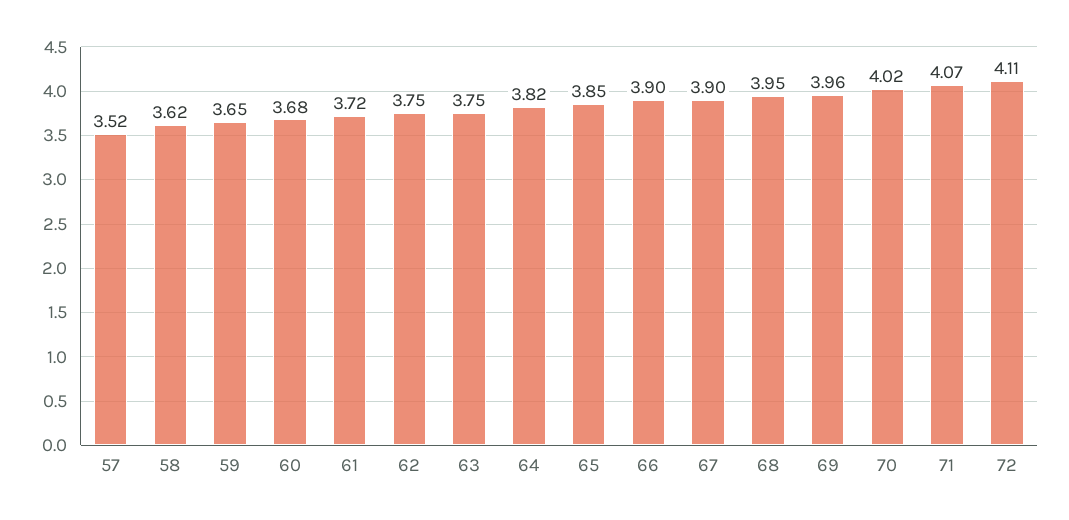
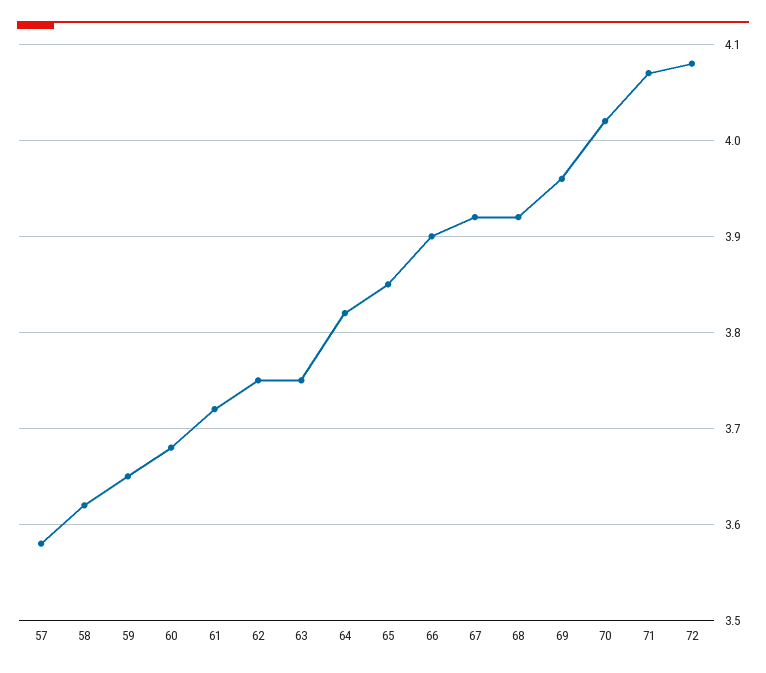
  {
-   "57": 3.52,
+   "57": 3.58,
    "58": 3.62,
    "59": 3.65,
    "60": 3.68,
    "61": 3.72,
    "62": 3.75,
    "63": 3.75,
    "64": 3.82,
    "65": 3.85,
    "66": 3.9,
-   "67": 3.9,
+   "67": 3.92,
-   "68": 3.95,
+   "68": 3.92,
    "69": 3.96,
    "70": 4.02,
    "71": 4.07,
-   "72": 4.11
+   "72": 4.08
  }

